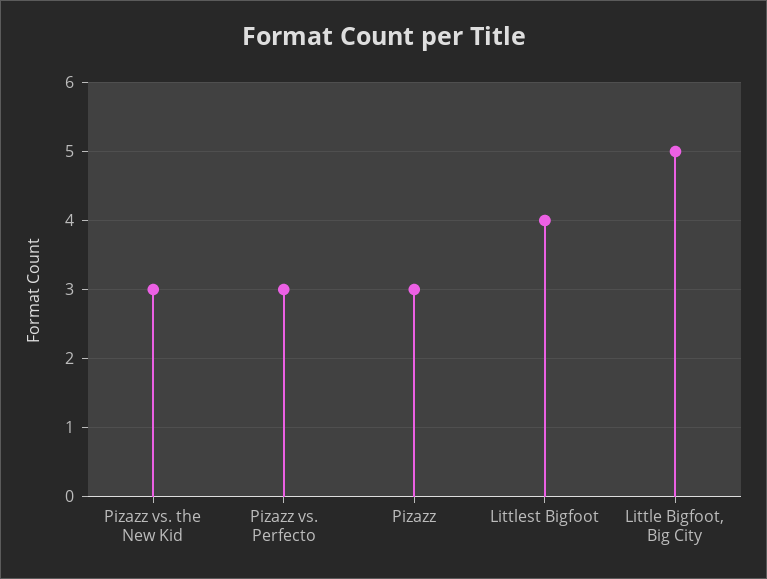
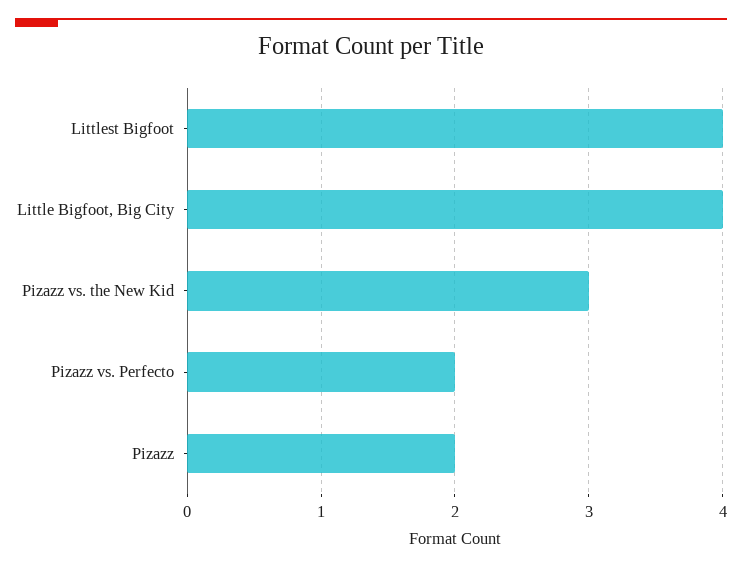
  {
    "Pizazz vs. the New Kid": 3,
-   "Pizazz vs. Perfecto": 3,
+   "Pizazz vs. Perfecto": 2,
-   "Pizazz": 3,
+   "Pizazz": 2,
    "Littlest Bigfoot": 4,
-   "Little Bigfoot, Big City": 5
+   "Little Bigfoot, Big City": 4
  }

